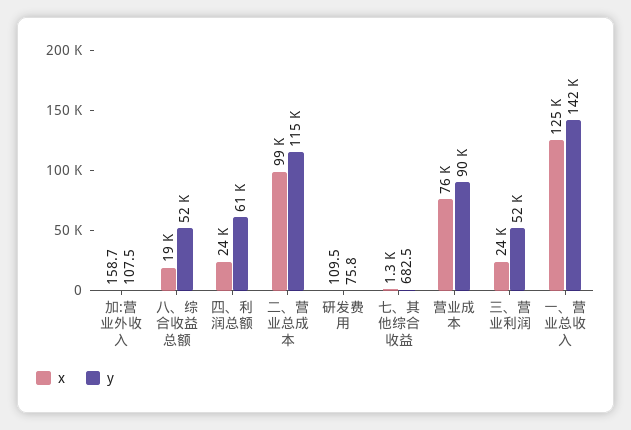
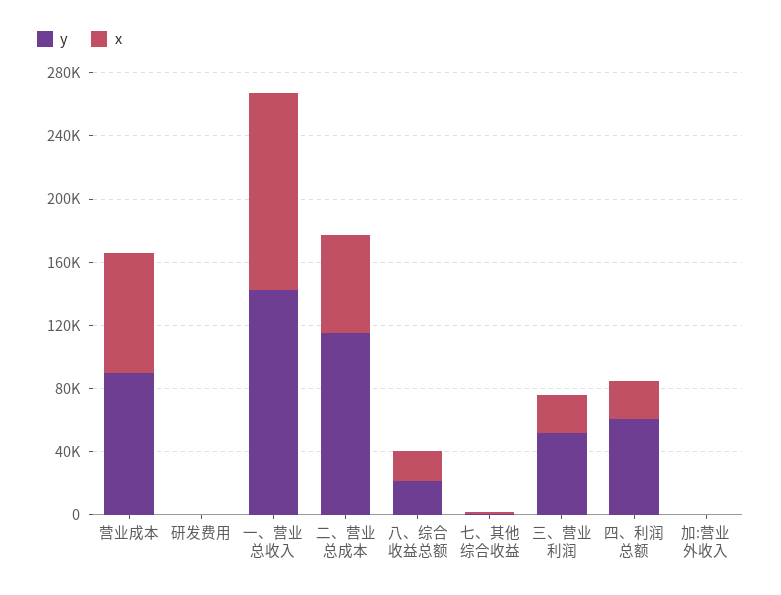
  {
    "x": {
      "加:营业外收入": 158.7,
      "八、综合收益总额": 19000,
      "四、利润总额": 24000,
-     "二、营业总成本": 99000,
+     "二、营业总成本": 60000,
      "研发费用": 109.5,
      "七、其他综合收益": 1300,
      "营业成本": 76000,
      "三、营业利润": 24000,
      "一、营业总收入": 125000
    },
    "y": {
      "加:营业外收入": 107.5,
-     "八、综合收益总额": 52000,
+     "八、综合收益总额": 20000,
      "四、利润总额": 61000,
      "二、营业总成本": 115000,
      "研发费用": 75.8,
      "七、其他综合收益": 682.5,
      "营业成本": 90000,
      "三、营业利润": 52000,
      "一、营业总收入": 142000
    }
  }

